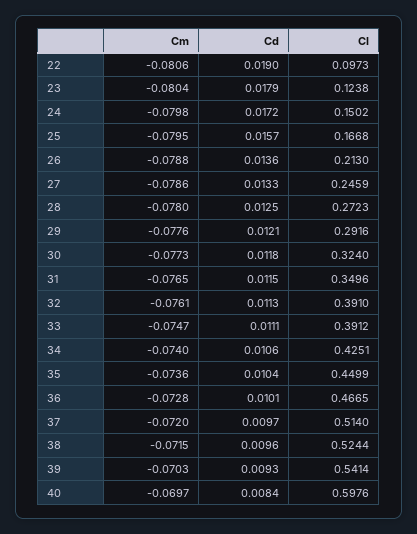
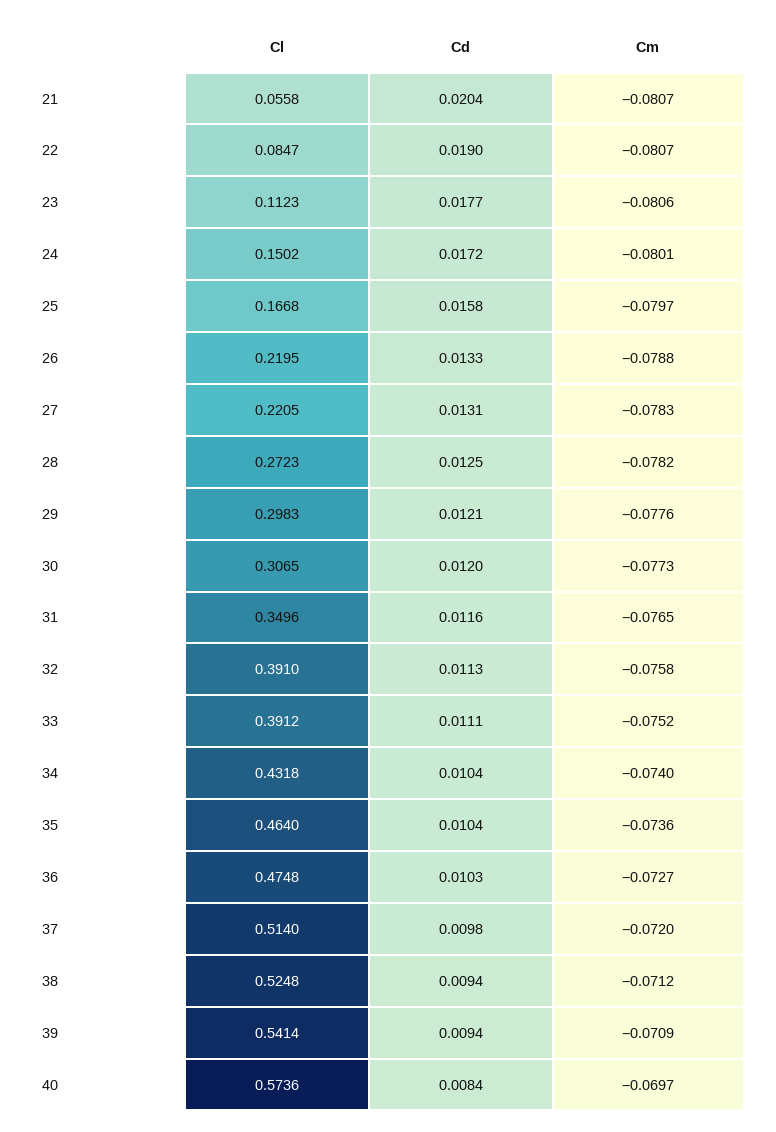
  {
    "Cm": {
-     "22": -0.0806,
+     "22": -0.0807,
-     "23": -0.0804,
+     "23": -0.0806,
-     "24": -0.0798,
+     "24": -0.0801,
-     "25": -0.0795,
+     "25": -0.0797,
      "26": -0.0788,
-     "27": -0.0786,
+     "27": -0.0783,
-     "28": -0.078,
+     "28": -0.0782,
      "29": -0.0776,
      "30": -0.0773,
      "31": -0.0765,
-     "32": -0.0761,
+     "32": -0.0758,
-     "33": -0.0747,
+     "33": -0.0752,
      "34": -0.074,
      "35": -0.0736,
-     "36": -0.0728,
+     "36": -0.0727,
      "37": -0.072,
-     "38": -0.0715,
+     "38": -0.0712,
-     "39": -0.0703,
+     "39": -0.0709,
-     "40": -0.0697
+     "40": -0.0697,
+     "21": -0.0807
    },
    "Cd": {
      "22": 0.019,
-     "23": 0.0179,
+     "23": 0.0177,
      "24": 0.0172,
-     "25": 0.0157,
+     "25": 0.0158,
-     "26": 0.0136,
+     "26": 0.0133,
-     "27": 0.0133,
+     "27": 0.0131,
      "28": 0.0125,
      "29": 0.0121,
-     "30": 0.0118,
+     "30": 0.012,
-     "31": 0.0115,
+     "31": 0.0116,
      "32": 0.0113,
      "33": 0.0111,
-     "34": 0.0106,
+     "34": 0.0104,
      "35": 0.0104,
-     "36": 0.0101,
+     "36": 0.0103,
-     "37": 0.0097,
+     "37": 0.0098,
-     "38": 0.0096,
+     "38": 0.0094,
-     "39": 0.0093,
+     "39": 0.0094,
-     "40": 0.0084
+     "40": 0.0084,
+     "21": 0.0204
    },
    "Cl": {
-     "22": 0.0973,
+     "22": 0.0847,
-     "23": 0.1238,
+     "23": 0.1123,
      "24": 0.1502,
      "25": 0.1668,
-     "26": 0.213,
+     "26": 0.2195,
-     "27": 0.2459,
+     "27": 0.2205,
      "28": 0.2723,
-     "29": 0.2916,
+     "29": 0.2983,
-     "30": 0.324,
+     "30": 0.3065,
      "31": 0.3496,
      "32": 0.391,
      "33": 0.3912,
-     "34": 0.4251,
+     "34": 0.4318,
-     "35": 0.4499,
+     "35": 0.464,
-     "36": 0.4665,
+     "36": 0.4748,
      "37": 0.514,
-     "38": 0.5244,
+     "38": 0.5248,
      "39": 0.5414,
-     "40": 0.5976
+     "40": 0.5736,
+     "21": 0.0558
    }
  }

